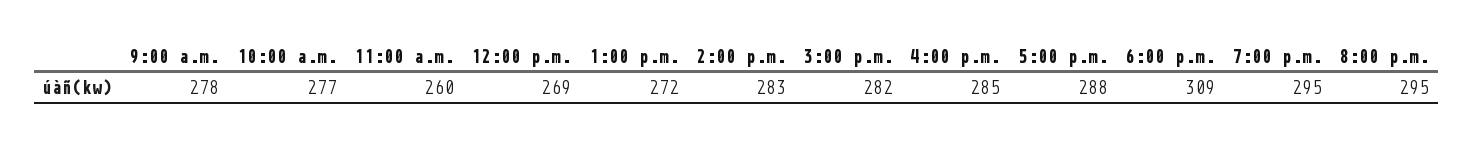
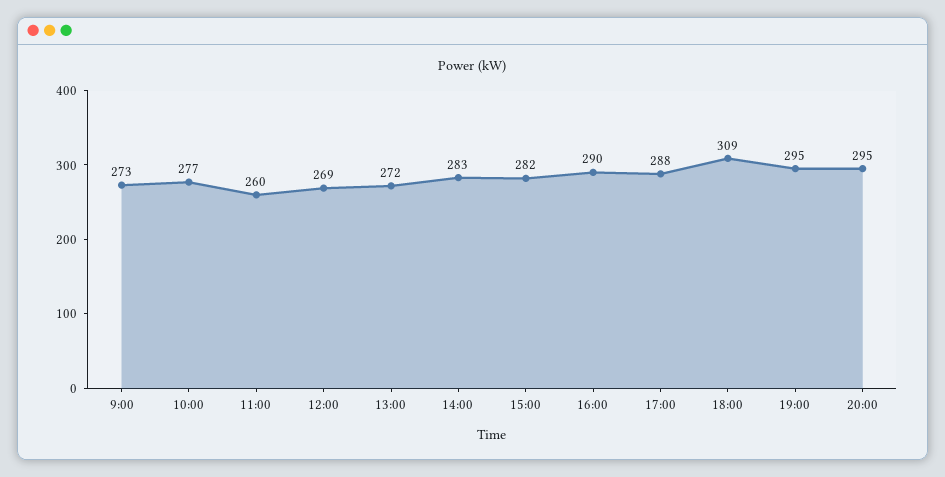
  {
-   "9:00 a.m.": 278,
+   "9:00 a.m.": 273,
    "10:00 a.m.": 277,
    "11:00 a.m.": 260,
    "12:00 p.m.": 269,
    "1:00 p.m.": 272,
    "2:00 p.m.": 283,
    "3:00 p.m.": 282,
-   "4:00 p.m.": 285,
+   "4:00 p.m.": 290,
    "5:00 p.m.": 288,
    "6:00 p.m.": 309,
    "7:00 p.m.": 295,
    "8:00 p.m.": 295
  }

